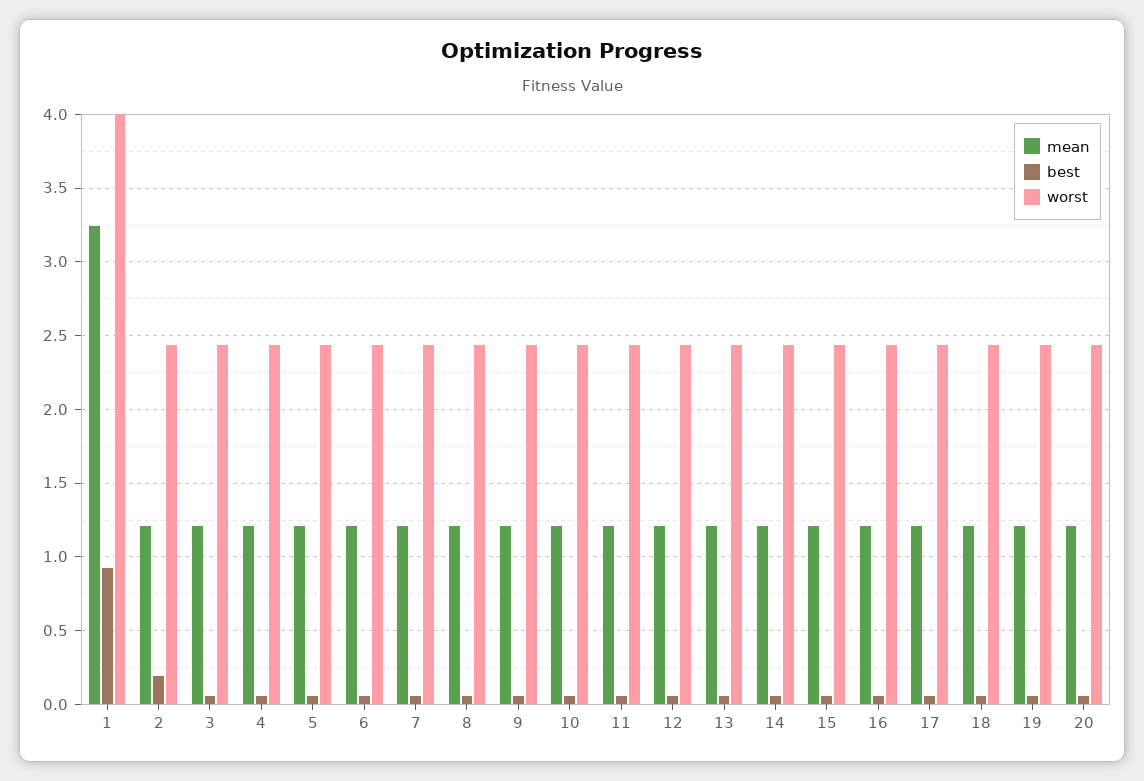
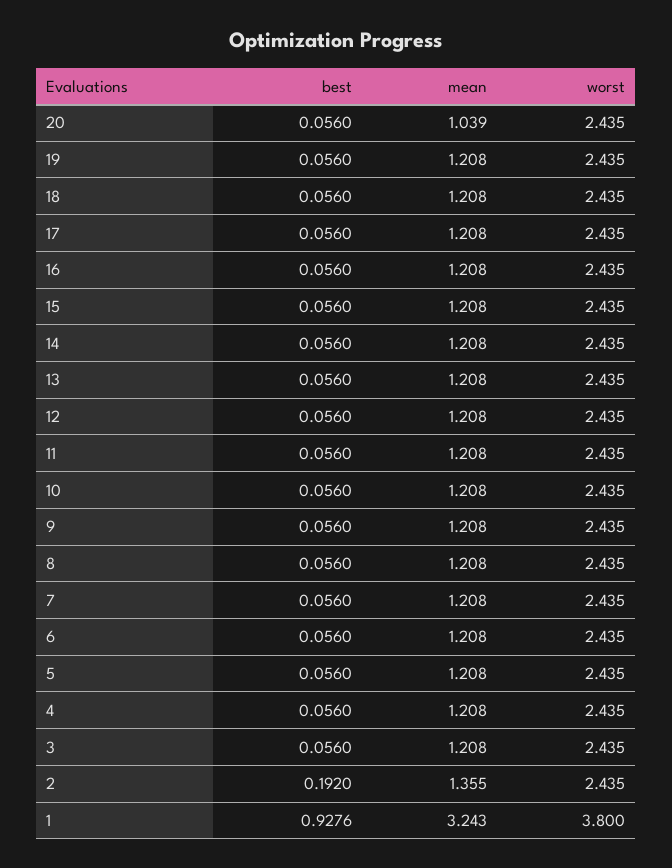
  {
    "mean": {
      "1": 3.243,
-     "2": 1.2,
+     "2": 1.355,
      "3": 1.208,
      "4": 1.208,
      "5": 1.208,
      "6": 1.208,
      "7": 1.208,
      "8": 1.208,
      "9": 1.208,
      "10": 1.208,
      "11": 1.208,
      "12": 1.208,
      "13": 1.208,
      "14": 1.208,
      "15": 1.208,
      "16": 1.208,
      "17": 1.208,
      "18": 1.208,
      "19": 1.208,
-     "20": 1.2
+     "20": 1.039
    },
    "best": {
      "1": 0.9276,
      "2": 0.192,
      "3": 0.056,
      "4": 0.056,
      "5": 0.056,
      "6": 0.056,
      "7": 0.056,
      "8": 0.056,
      "9": 0.056,
      "10": 0.056,
      "11": 0.056,
      "12": 0.056,
      "13": 0.056,
      "14": 0.056,
      "15": 0.056,
      "16": 0.056,
      "17": 0.056,
      "18": 0.056,
      "19": 0.056,
      "20": 0.056
    },
    "worst": {
-     "1": 4,
+     "1": 3.8,
      "2": 2.435,
      "3": 2.435,
      "4": 2.435,
      "5": 2.435,
      "6": 2.435,
      "7": 2.435,
      "8": 2.435,
      "9": 2.435,
      "10": 2.435,
      "11": 2.435,
      "12": 2.435,
      "13": 2.435,
      "14": 2.435,
      "15": 2.435,
      "16": 2.435,
      "17": 2.435,
      "18": 2.435,
      "19": 2.435,
      "20": 2.435
    }
  }

